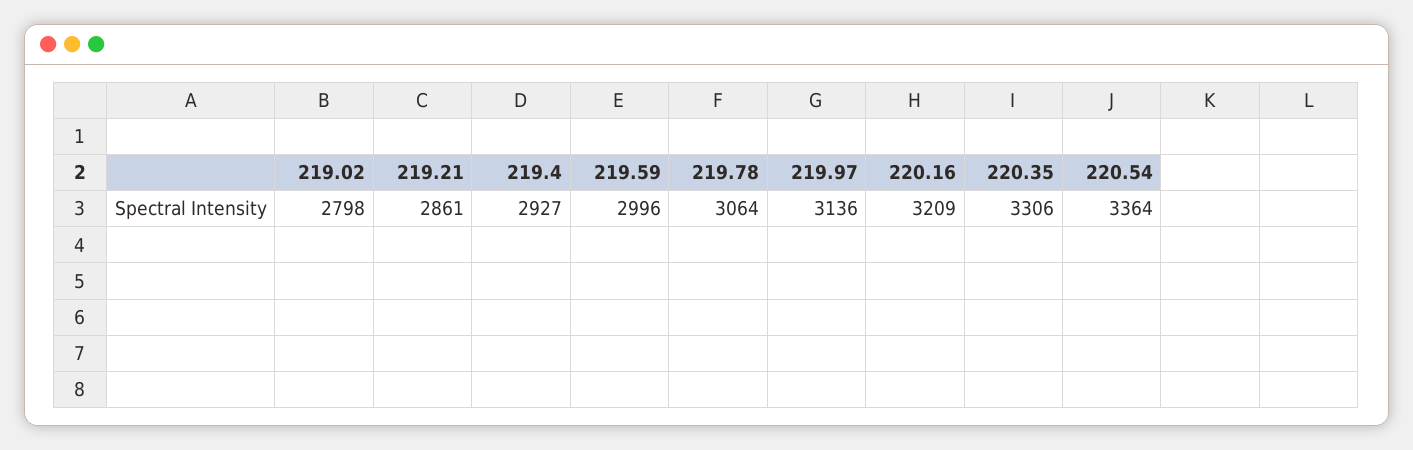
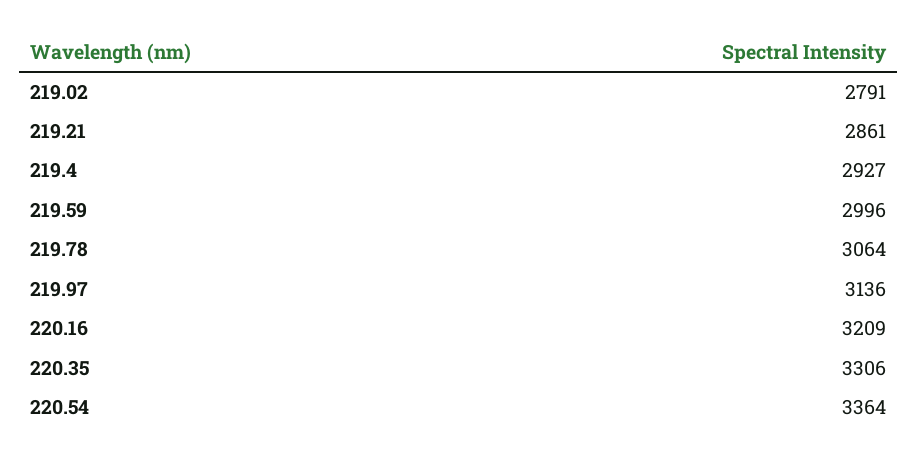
  {
-   "219.02": 2798,
+   "219.02": 2791,
    "219.21": 2861,
    "219.4": 2927,
    "219.59": 2996,
    "219.78": 3064,
    "219.97": 3136,
    "220.16": 3209,
    "220.35": 3306,
    "220.54": 3364
  }

